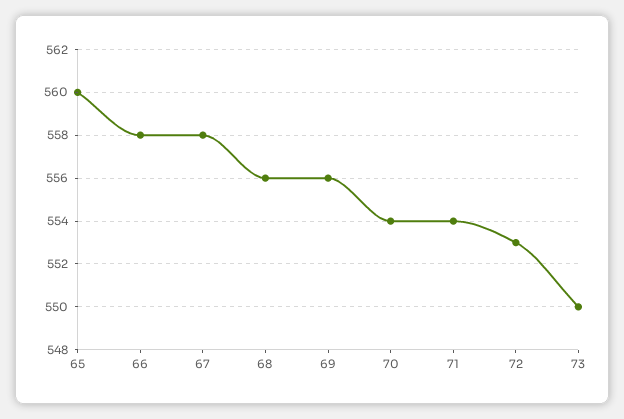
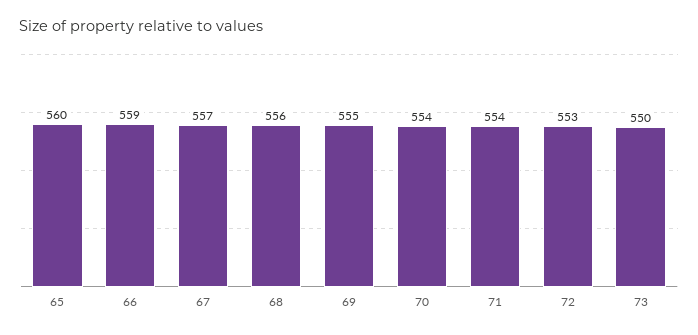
  {
    "65": 560,
-   "66": 558,
+   "66": 559,
-   "67": 558,
+   "67": 557,
    "68": 556,
-   "69": 556,
+   "69": 555,
    "70": 554,
    "71": 554,
    "72": 553,
    "73": 550
  }

